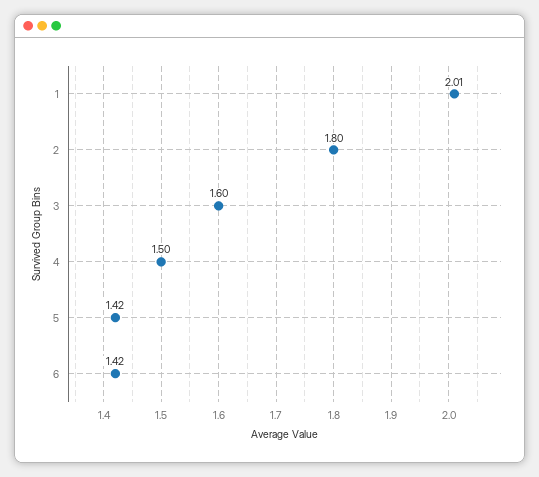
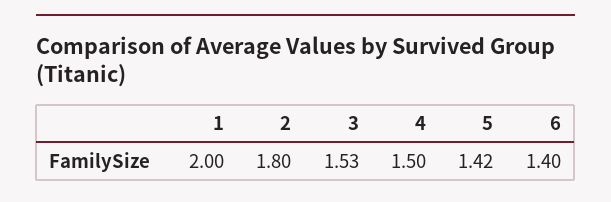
  {
-   "1": 2.01,
+   "1": 2,
    "2": 1.8,
-   "3": 1.6,
+   "3": 1.53,
    "4": 1.5,
    "5": 1.42,
-   "6": 1.42
+   "6": 1.4
  }

